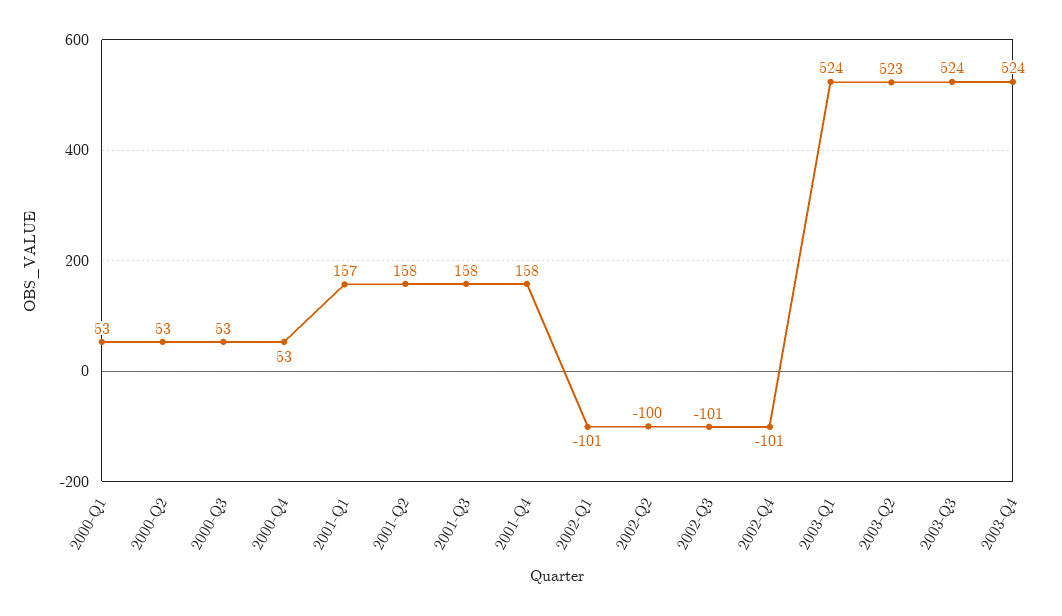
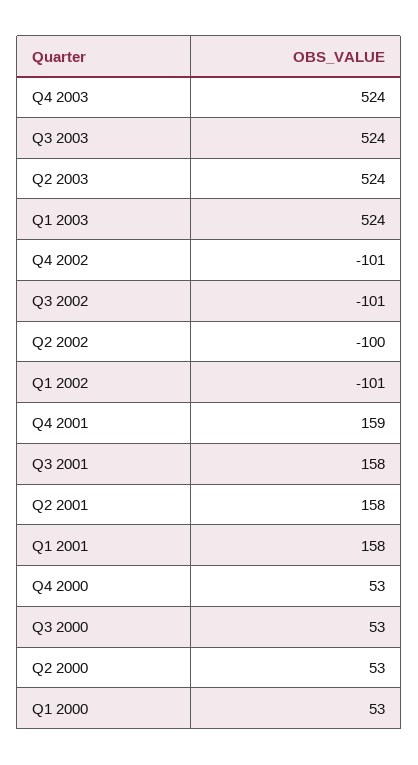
  {
    "2000-Q1": 53,
    "2000-Q2": 53,
    "2000-Q3": 53,
    "2000-Q4": 53,
-   "2001-Q1": 157,
+   "2001-Q1": 158,
    "2001-Q2": 158,
    "2001-Q3": 158,
-   "2001-Q4": 158,
+   "2001-Q4": 159,
    "2002-Q1": -101,
    "2002-Q2": -100,
    "2002-Q3": -101,
    "2002-Q4": -101,
    "2003-Q1": 524,
-   "2003-Q2": 523,
+   "2003-Q2": 524,
    "2003-Q3": 524,
    "2003-Q4": 524
  }

